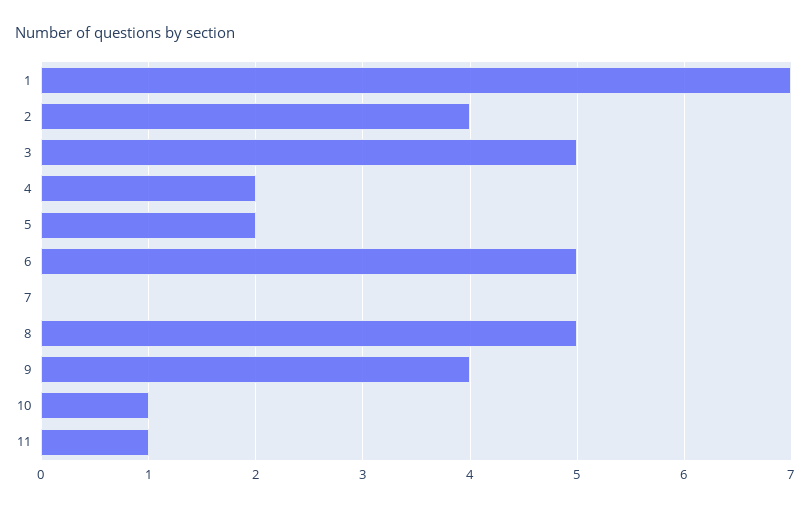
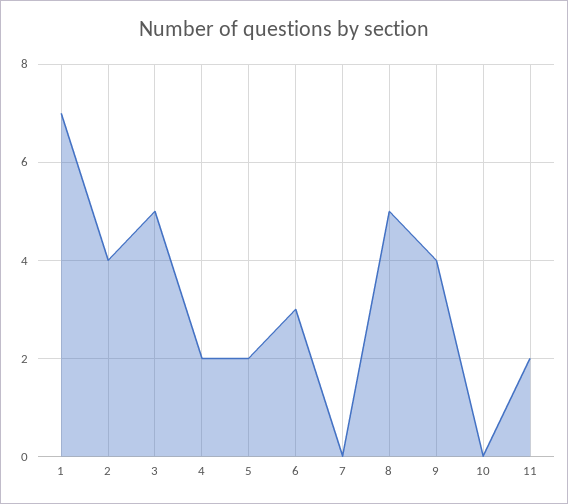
  {
    "1": 7,
    "2": 4,
    "3": 5,
    "4": 2,
    "5": 2,
-   "6": 5,
+   "6": 3,
    "7": 0,
    "8": 5,
    "9": 4,
-   "10": 1,
+   "10": 0,
-   "11": 1
+   "11": 2
  }

